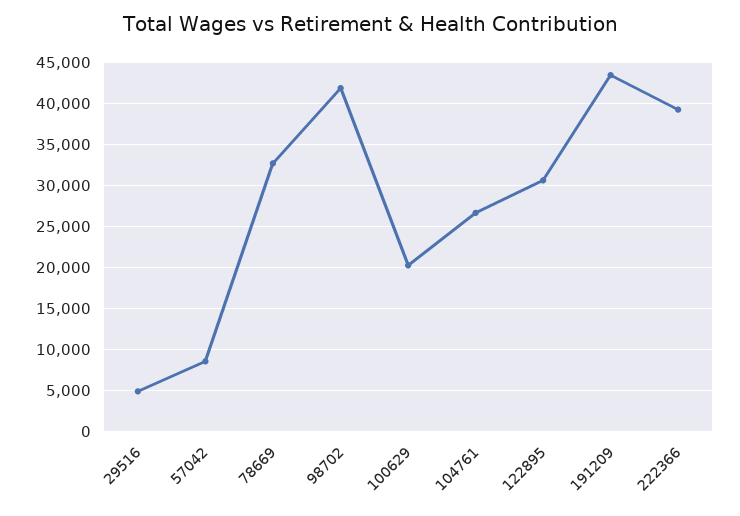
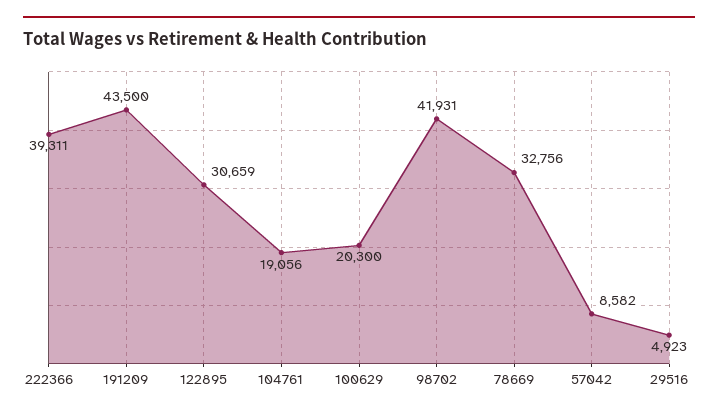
  {
    "29516": 4923,
    "57042": 8582,
    "78669": 32756,
    "98702": 41931,
    "100629": 20300,
-   "104761": 27000,
+   "104761": 19056,
    "122895": 30659,
    "191209": 43500,
    "222366": 39311
  }

